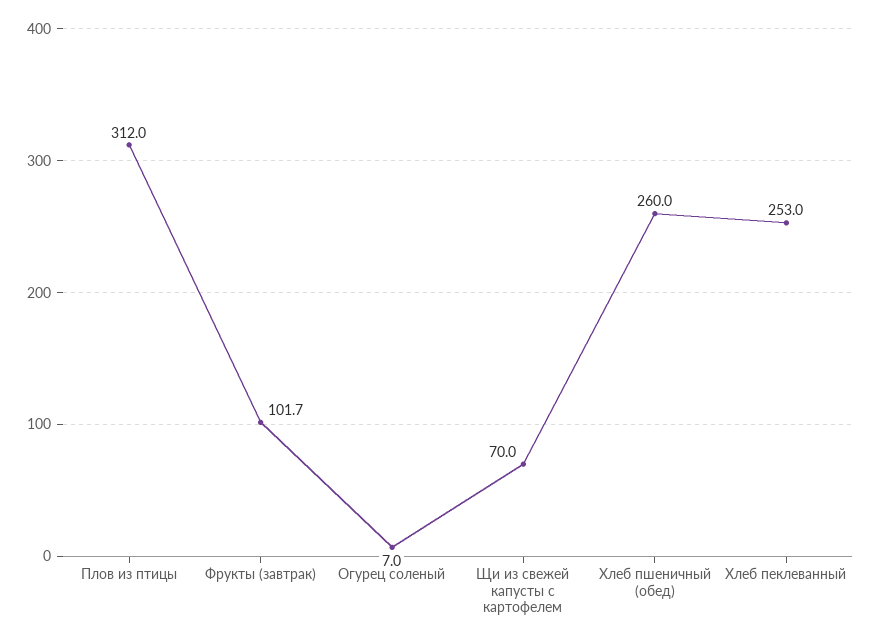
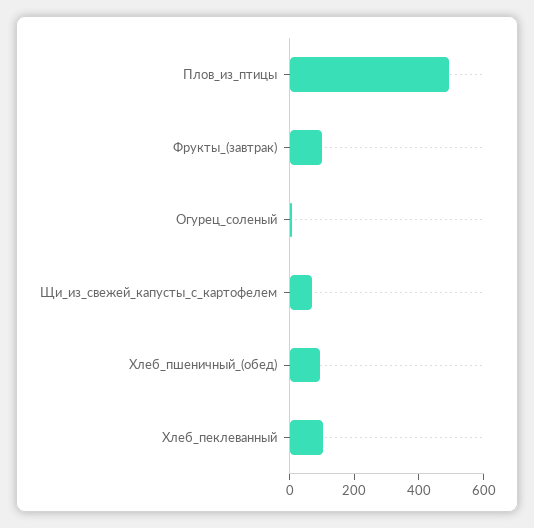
  {
-   "Плов из птицы": 312,
+   "Плов из птицы": 500,
    "Фрукты (завтрак)": 101.7,
    "Огурец соленый": 7,
    "Щи из свежей капусты с картофелем": 70,
-   "Хлеб пшеничный (обед)": 260,
+   "Хлеб пшеничный (обед)": 100,
-   "Хлеб пеклеванный": 253
+   "Хлеб пеклеванный": 100
  }

